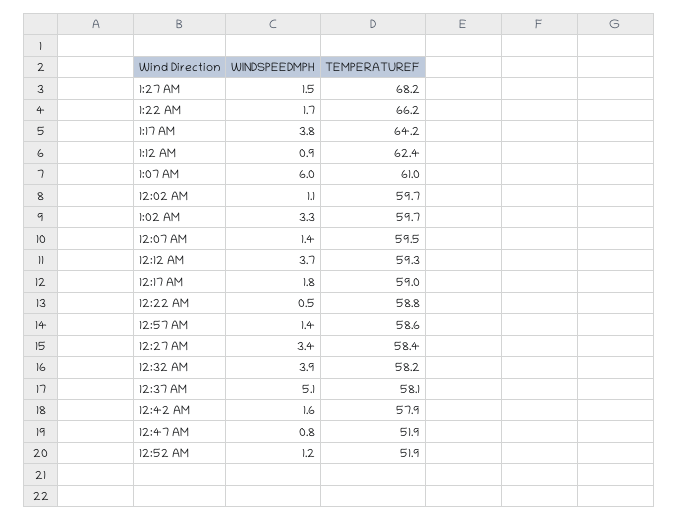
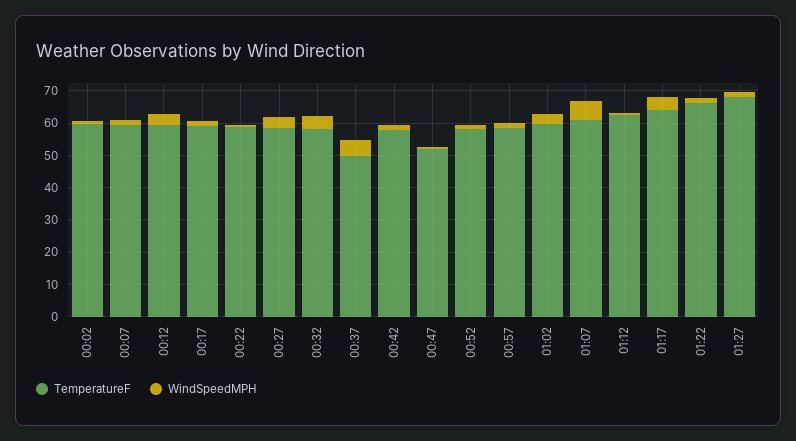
  {
    "WINDSPEEDMPH": {
      "1:27 AM": 1.5,
      "1:22 AM": 1.7,
      "1:17 AM": 3.8,
      "1:12 AM": 0.9,
      "1:07 AM": 6,
      "12:02 AM": 1.1,
      "1:02 AM": 3.3,
      "12:07 AM": 1.4,
      "12:12 AM": 3.7,
      "12:17 AM": 1.8,
      "12:22 AM": 0.5,
      "12:57 AM": 1.4,
      "12:27 AM": 3.4,
      "12:32 AM": 3.9,
      "12:37 AM": 5.1,
      "12:42 AM": 1.6,
      "12:47 AM": 0.8,
      "12:52 AM": 1.2
    },
    "TEMPERATUREF": {
      "1:27 AM": 68.2,
      "1:22 AM": 66.2,
      "1:17 AM": 64.2,
      "1:12 AM": 62.4,
      "1:07 AM": 61,
      "12:02 AM": 59.7,
      "1:02 AM": 59.7,
      "12:07 AM": 59.5,
      "12:12 AM": 59.3,
      "12:17 AM": 59,
      "12:22 AM": 58.8,
      "12:57 AM": 58.6,
      "12:27 AM": 58.4,
      "12:32 AM": 58.2,
-     "12:37 AM": 58.1,
+     "12:37 AM": 50,
      "12:42 AM": 57.9,
      "12:47 AM": 51.9,
-     "12:52 AM": 51.9
+     "12:52 AM": 57.5
    }
  }

